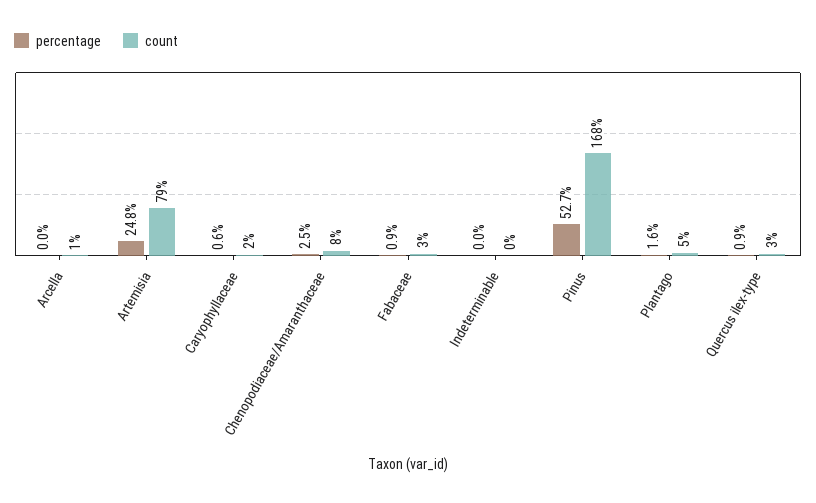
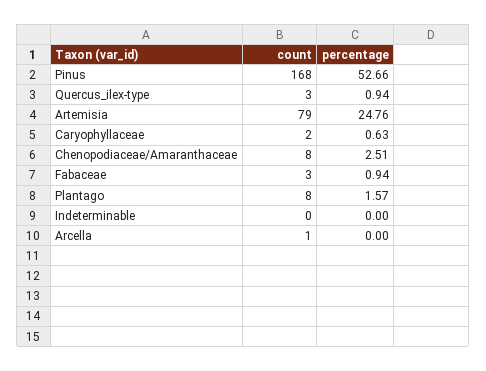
  {
    "percentage": {
      "Arcella": 0,
      "Artemisia": 24.76,
      "Caryophyllaceae": 0.63,
      "Chenopodiaceae/Amaranthaceae": 2.51,
      "Fabaceae": 0.94,
      "Indeterminable": 0,
      "Pinus": 52.66,
      "Plantago": 1.57,
      "Quercus ilex-type": 0.94
    },
    "count": {
      "Arcella": 1,
      "Artemisia": 79,
      "Caryophyllaceae": 2,
      "Chenopodiaceae/Amaranthaceae": 8,
      "Fabaceae": 3,
      "Indeterminable": 0,
      "Pinus": 168,
-     "Plantago": 5,
+     "Plantago": 8,
      "Quercus ilex-type": 3
    }
  }

